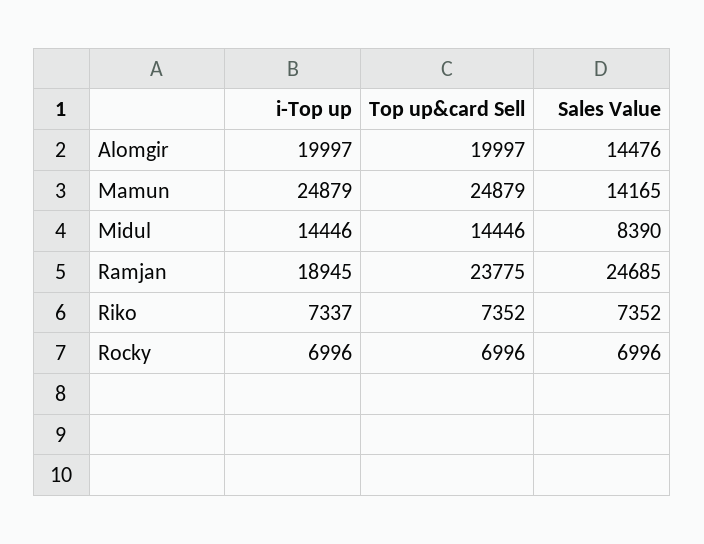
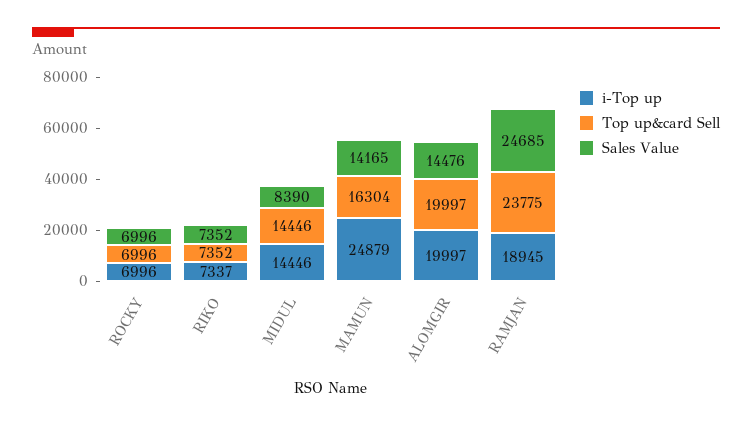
  {
    "i-Top up": {
      "Alomgir": 19997,
      "Mamun": 24879,
      "Midul": 14446,
      "Ramjan": 18945,
      "Riko": 7337,
      "Rocky": 6996
    },
    "Top up&card Sell": {
      "Alomgir": 19997,
-     "Mamun": 24879,
+     "Mamun": 16304,
      "Midul": 14446,
      "Ramjan": 23775,
      "Riko": 7352,
      "Rocky": 6996
    },
    "Sales Value": {
      "Alomgir": 14476,
      "Mamun": 14165,
      "Midul": 8390,
      "Ramjan": 24685,
      "Riko": 7352,
      "Rocky": 6996
    }
  }

